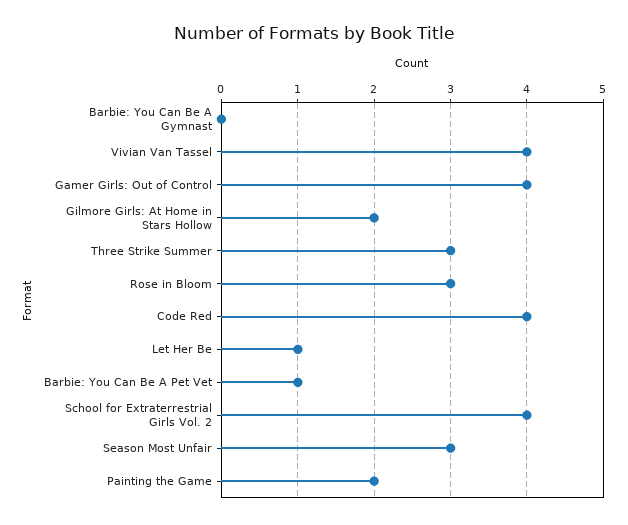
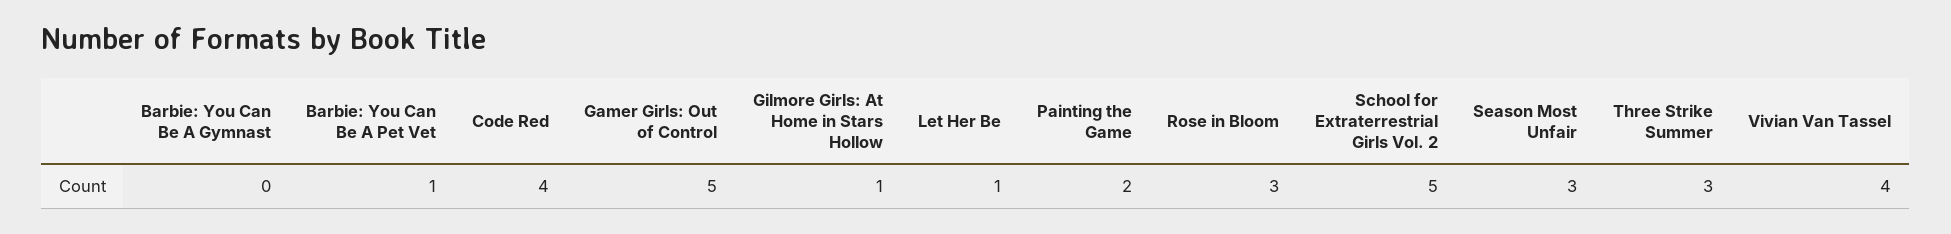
  {
    "Barbie: You Can Be A Gymnast": 0,
    "Vivian Van Tassel": 4,
-   "Gamer Girls: Out of Control": 4,
+   "Gamer Girls: Out of Control": 5,
-   "Gilmore Girls: At Home in Stars Hollow": 2,
+   "Gilmore Girls: At Home in Stars Hollow": 1,
    "Three Strike Summer": 3,
    "Rose in Bloom": 3,
    "Code Red": 4,
    "Let Her Be": 1,
    "Barbie: You Can Be A Pet Vet": 1,
-   "School for Extraterrestrial Girls Vol. 2": 4,
+   "School for Extraterrestrial Girls Vol. 2": 5,
    "Season Most Unfair": 3,
    "Painting the Game": 2
  }

